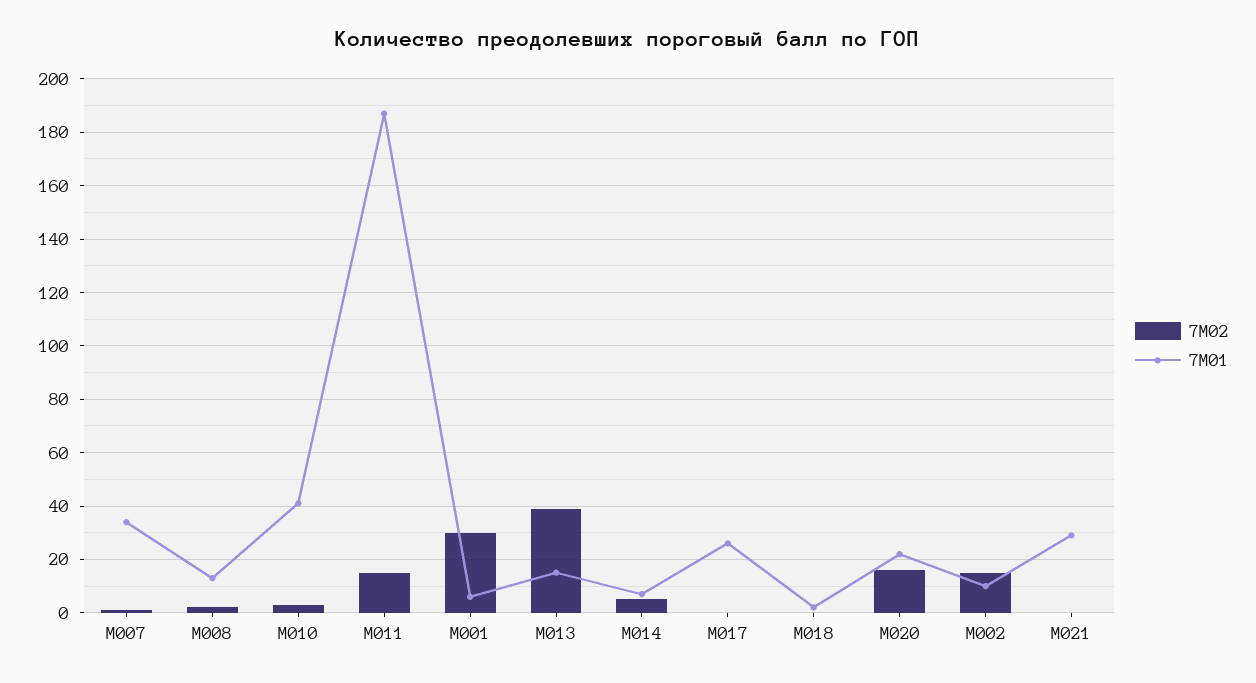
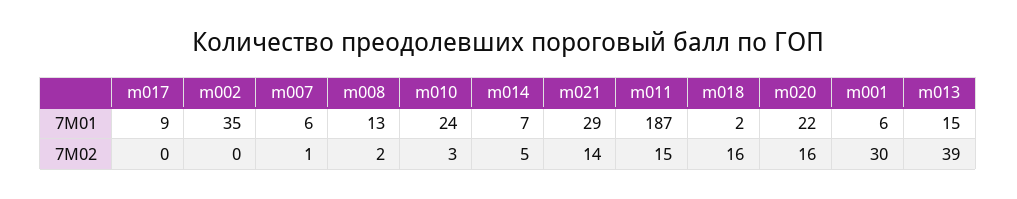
  {
    "7M02": {
      "M007": 1,
      "M008": 2,
      "M010": 3,
      "M011": 15,
      "M001": 30,
      "M013": 39,
      "M014": 5,
      "M017": 0,
-     "M018": 0,
+     "M018": 16,
      "M020": 16,
-     "M002": 15,
+     "M002": 0,
-     "M021": 0
+     "M021": 14
    },
    "7M01": {
-     "M007": 35,
+     "M007": 6,
      "M008": 13,
-     "M010": 40,
+     "M010": 24,
      "M011": 187,
      "M001": 6,
      "M013": 15,
      "M014": 7,
-     "M017": 25,
+     "M017": 9,
      "M018": 2,
      "M020": 22,
-     "M002": 10,
+     "M002": 35,
      "M021": 29
    }
  }

